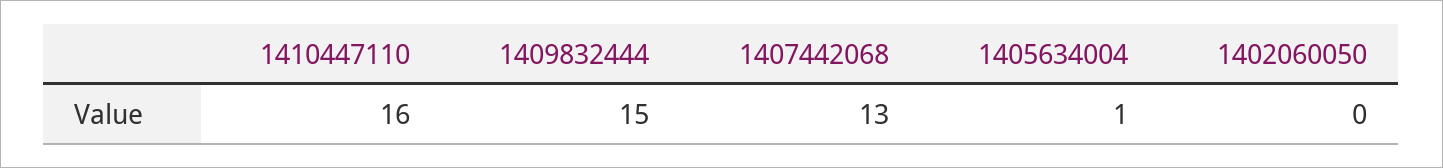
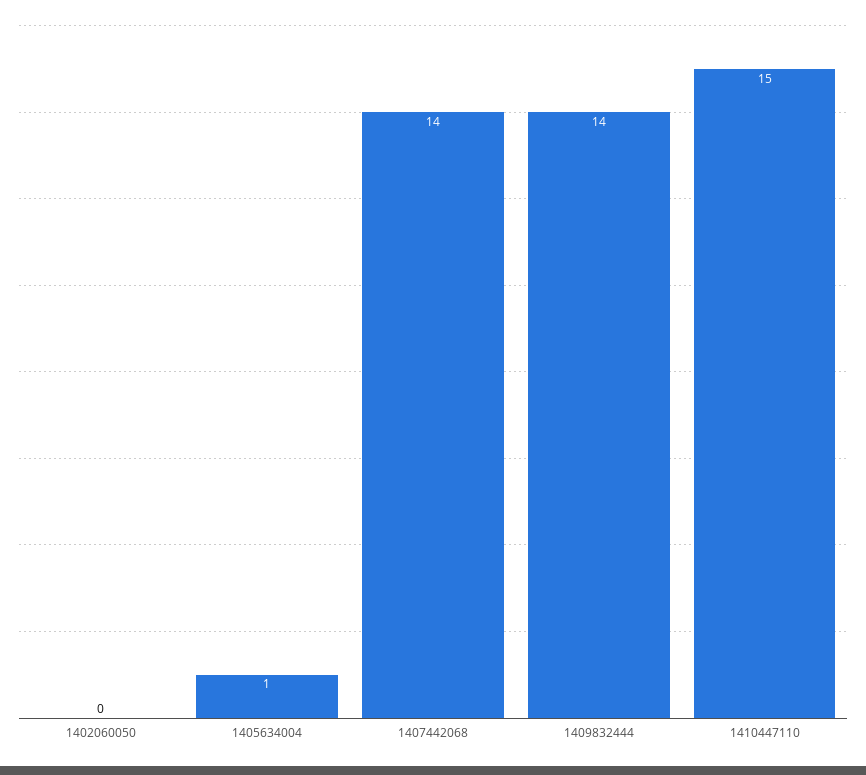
  {
-   "1410447110": 16,
+   "1410447110": 15,
-   "1409832444": 15,
+   "1409832444": 14,
-   "1407442068": 13,
+   "1407442068": 14,
    "1405634004": 1,
    "1402060050": 0
  }

